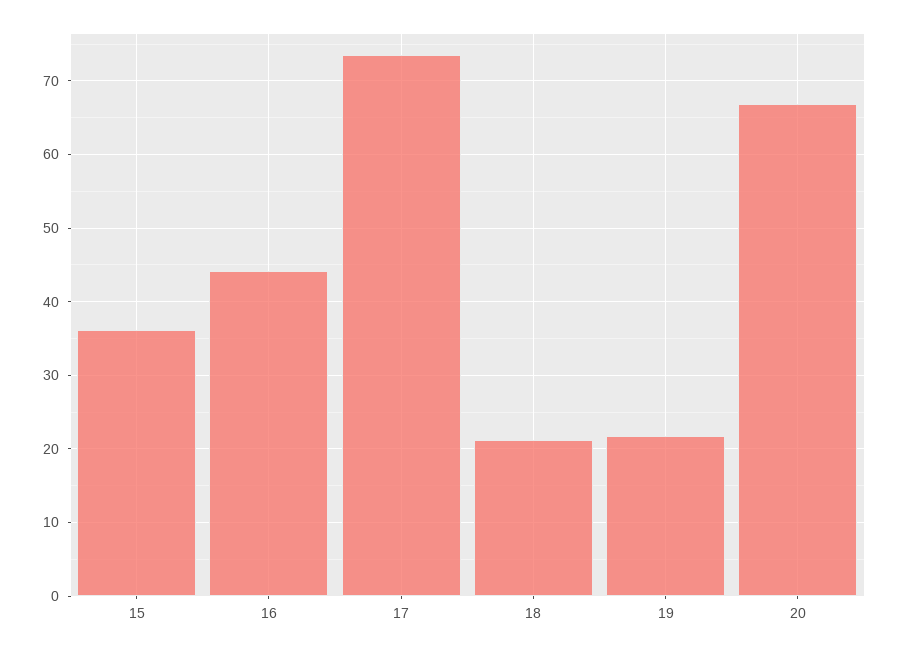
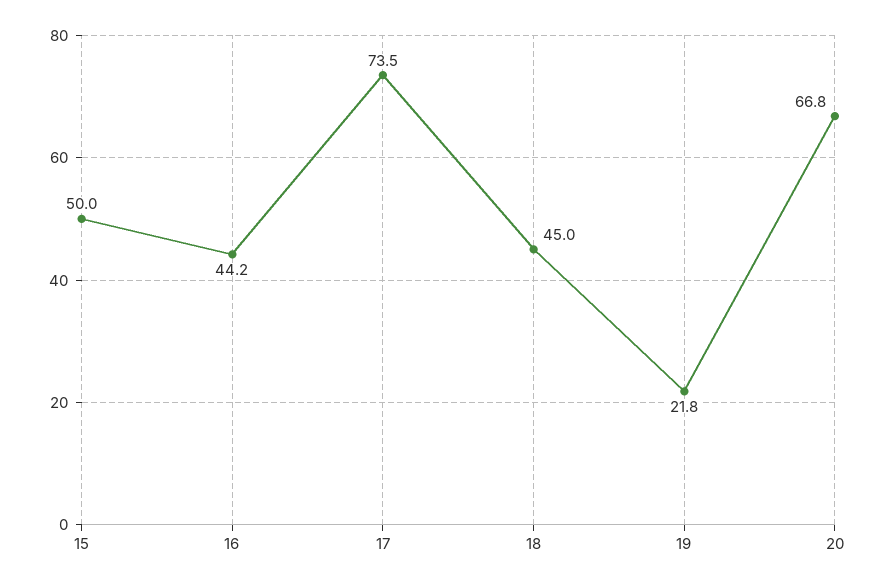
  {
-   "15": 36,
+   "15": 50,
    "16": 44.2,
    "17": 73.5,
-   "18": 21,
+   "18": 45,
    "19": 21.8,
    "20": 66.8
  }

